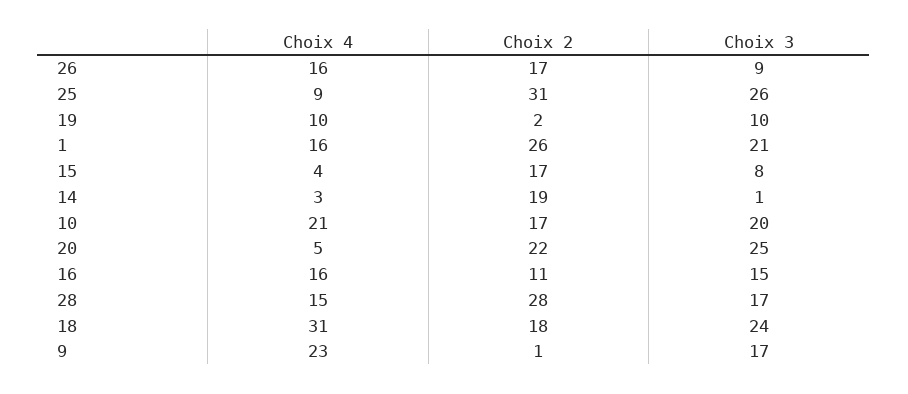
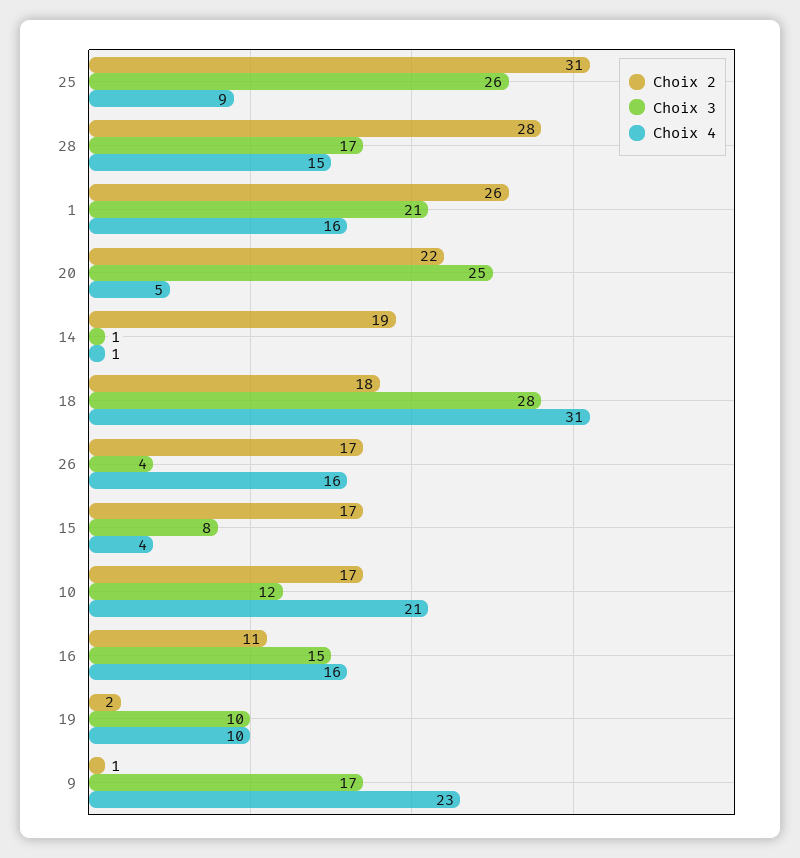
  {
    "Choix 4": {
      "26": 16,
      "25": 9,
      "19": 10,
      "1": 16,
      "15": 4,
-     "14": 3,
+     "14": 1,
      "10": 21,
      "20": 5,
      "16": 16,
      "28": 15,
      "18": 31,
      "9": 23
    },
    "Choix 2": {
      "26": 17,
      "25": 31,
      "19": 2,
      "1": 26,
      "15": 17,
      "14": 19,
      "10": 17,
      "20": 22,
      "16": 11,
      "28": 28,
      "18": 18,
      "9": 1
    },
    "Choix 3": {
-     "26": 9,
+     "26": 4,
      "25": 26,
      "19": 10,
      "1": 21,
      "15": 8,
      "14": 1,
-     "10": 20,
+     "10": 12,
      "20": 25,
      "16": 15,
      "28": 17,
-     "18": 24,
+     "18": 28,
      "9": 17
    }
  }

